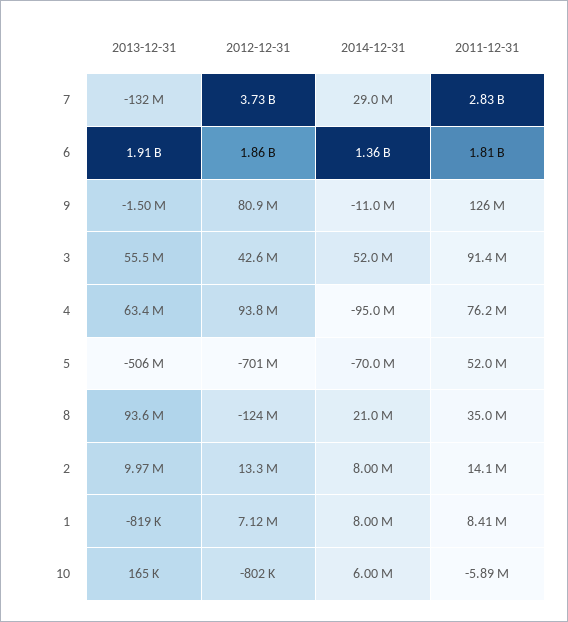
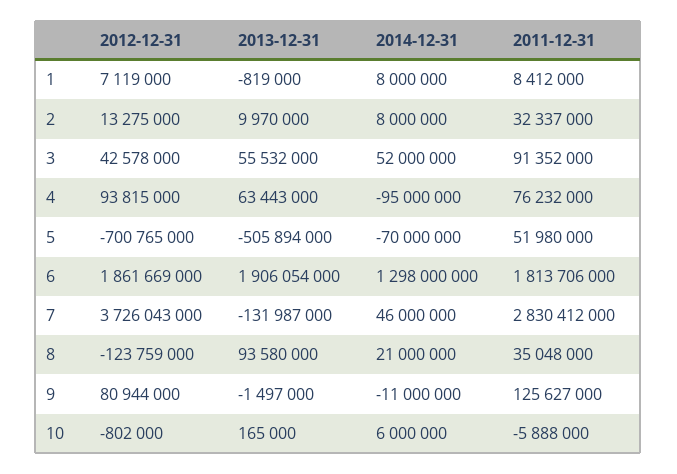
  {
    "2013-12-31": {
      "7": -131987000,
      "6": 1906054000,
      "9": -1497000,
      "3": 55532000,
      "4": 63443000,
      "5": -505894000,
      "8": 93580000,
      "2": 9970000,
      "1": -819000,
      "10": 165000
    },
    "2012-12-31": {
      "7": 3726043000,
      "6": 1861669000,
      "9": 80944000,
      "3": 42578000,
      "4": 93815000,
      "5": -700765000,
      "8": -123759000,
      "2": 13275000,
      "1": 7119000,
      "10": -802000
    },
    "2014-12-31": {
-     "7": 29000000,
+     "7": 46000000,
-     "6": 1360000000,
+     "6": 1298000000,
      "9": -11000000,
      "3": 52000000,
      "4": -95000000,
      "5": -70000000,
      "8": 21000000,
      "2": 8000000,
      "1": 8000000,
      "10": 6000000
    },
    "2011-12-31": {
      "7": 2830412000,
      "6": 1813706000,
      "9": 125627000,
      "3": 91352000,
      "4": 76232000,
      "5": 51980000,
      "8": 35048000,
-     "2": 14100000,
+     "2": 32337000,
      "1": 8412000,
      "10": -5888000
    }
  }

